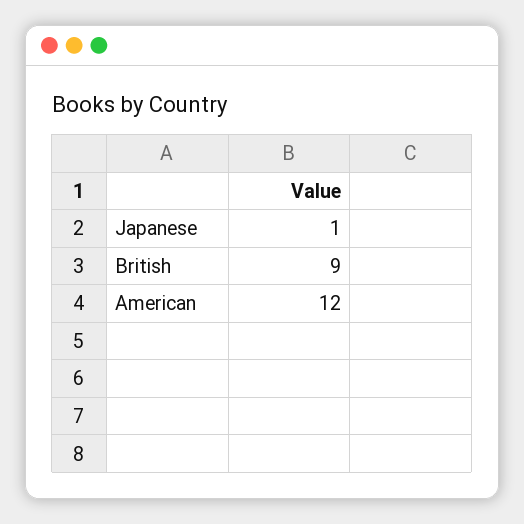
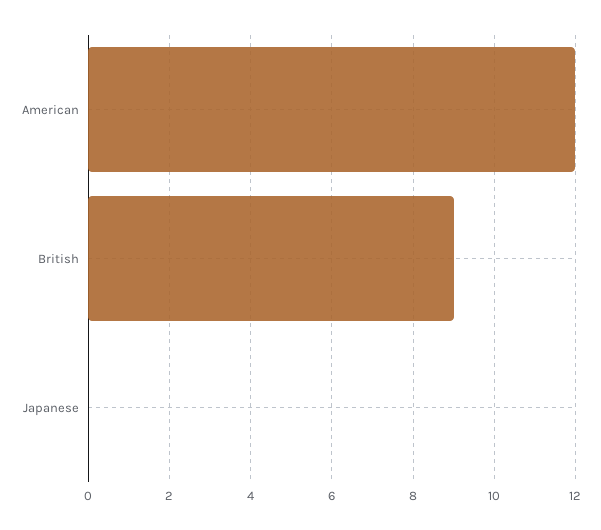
  {
-   "Japanese": 1,
+   "Japanese": 0,
    "British": 9,
    "American": 12
  }

